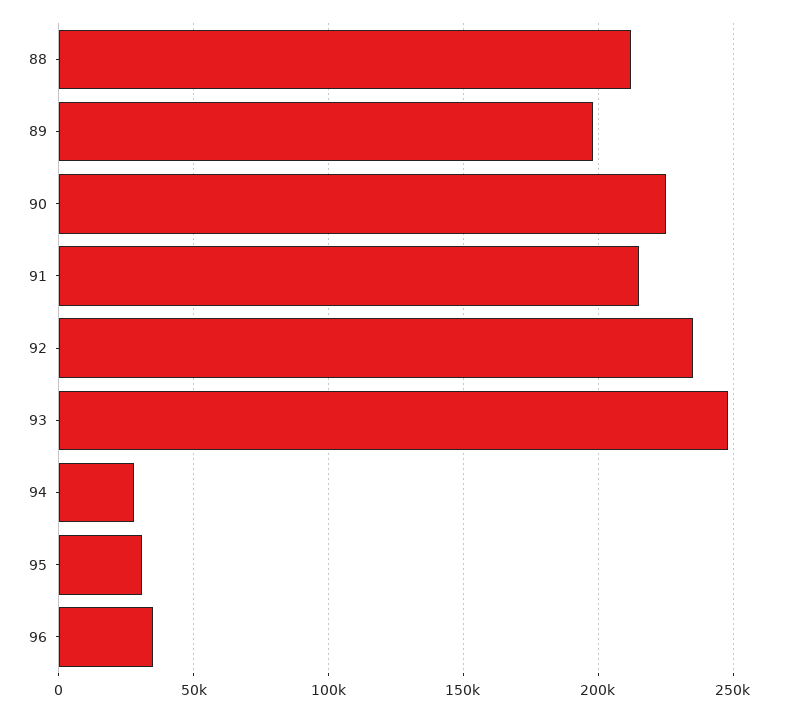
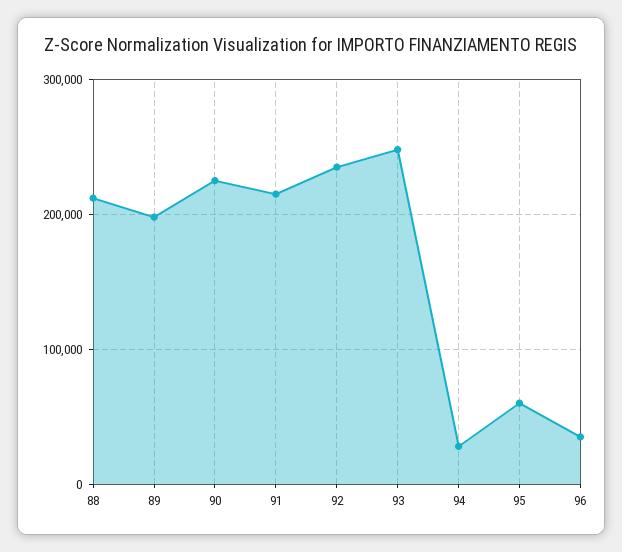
  {
    "88": 210000,
    "89": 200000,
    "90": 225000,
    "91": 215000,
    "92": 235000,
    "93": 250000,
    "94": 30000,
-   "95": 30000,
+   "95": 60000,
    "96": 35000
  }

